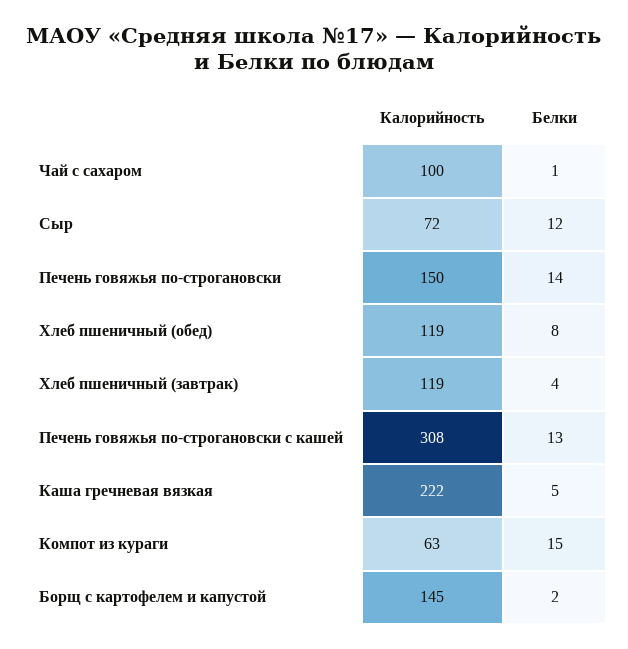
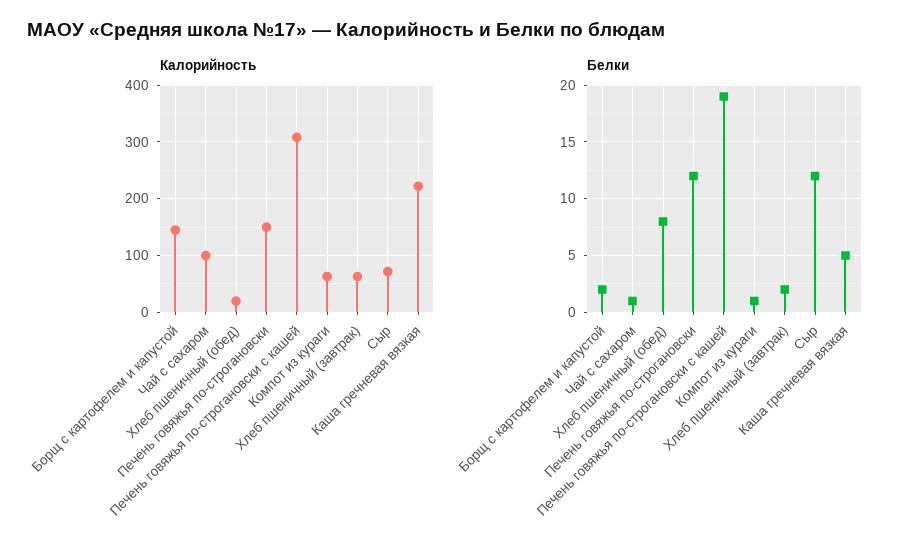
  {
    "Калорийность": {
      "Чай с сахаром": 100,
      "Сыр": 72,
      "Печень говяжья по-строгановски": 150,
-     "Хлеб пшеничный (обед)": 119,
+     "Хлеб пшеничный (обед)": 20,
-     "Хлеб пшеничный (завтрак)": 119,
+     "Хлеб пшеничный (завтрак)": 60,
      "Печень говяжья по-строгановски с кашей": 308,
      "Каша гречневая вязкая": 222,
      "Компот из кураги": 63,
      "Борщ с картофелем и капустой": 145
    },
    "Белки": {
      "Чай с сахаром": 1,
      "Сыр": 12,
-     "Печень говяжья по-строгановски": 14,
+     "Печень говяжья по-строгановски": 12,
      "Хлеб пшеничный (обед)": 8,
-     "Хлеб пшеничный (завтрак)": 4,
+     "Хлеб пшеничный (завтрак)": 2,
-     "Печень говяжья по-строгановски с кашей": 13,
+     "Печень говяжья по-строгановски с кашей": 19,
      "Каша гречневая вязкая": 5,
-     "Компот из кураги": 15,
+     "Компот из кураги": 1,
      "Борщ с картофелем и капустой": 2
    }
  }

